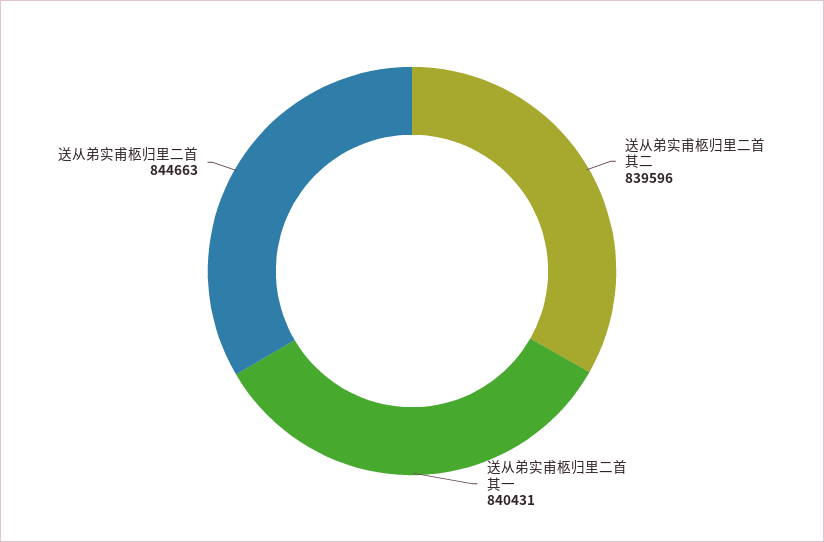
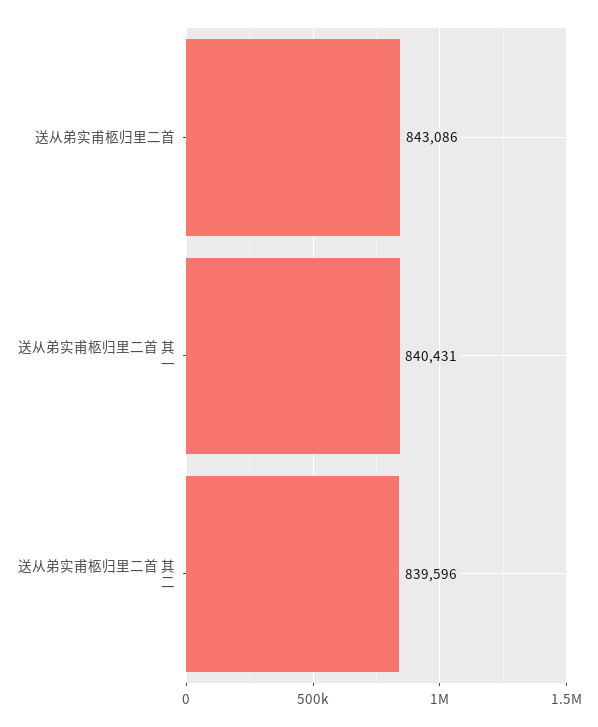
  {
    "送从弟实甫柩归里二首 其二": 839596,
    "送从弟实甫柩归里二首 其一": 840431,
-   "送从弟实甫柩归里二首": 844663
+   "送从弟实甫柩归里二首": 843086
  }

